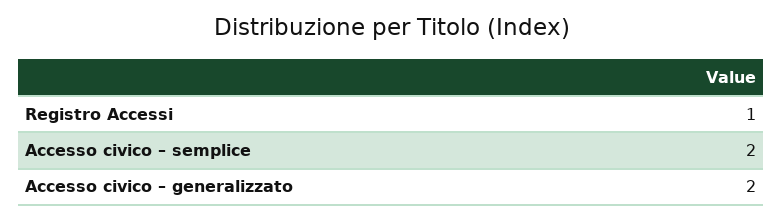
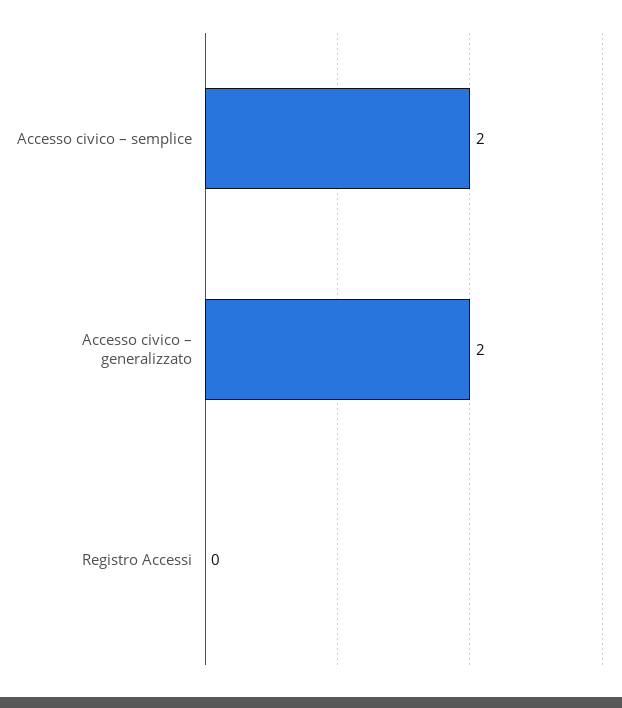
  {
-   "Registro Accessi": 1,
+   "Registro Accessi": 0,
    "Accesso civico – semplice": 2,
    "Accesso civico – generalizzato": 2
  }

